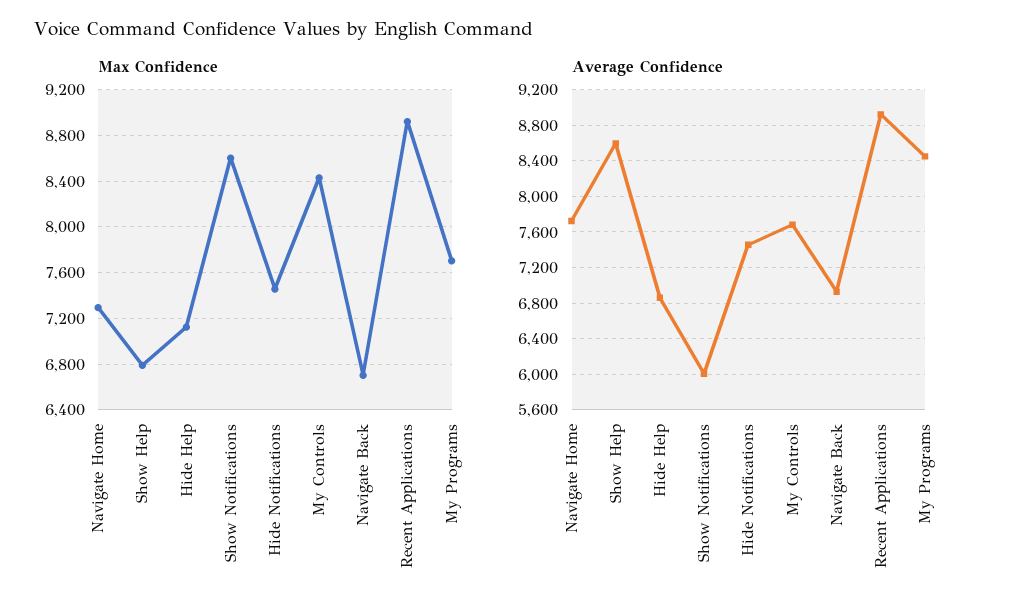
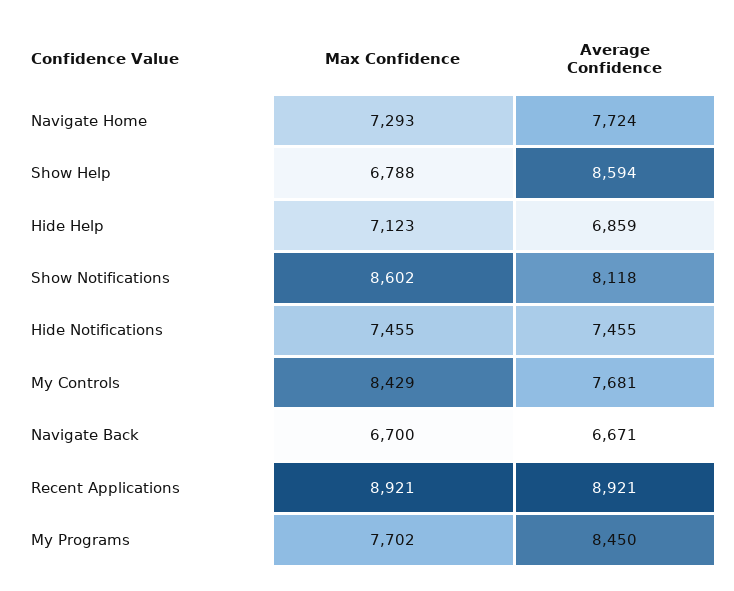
  {
    "Max Confidence": {
      "Navigate Home": 7293,
      "Show Help": 6788,
      "Hide Help": 7123,
      "Show Notifications": 8602,
      "Hide Notifications": 7455,
      "My Controls": 8429,
      "Navigate Back": 6700,
      "Recent Applications": 8921,
      "My Programs": 7702
    },
    "Average Confidence": {
      "Navigate Home": 7724,
      "Show Help": 8594,
      "Hide Help": 6859,
-     "Show Notifications": 6000,
+     "Show Notifications": 8118,
      "Hide Notifications": 7455,
      "My Controls": 7681,
-     "Navigate Back": 6900,
+     "Navigate Back": 6671,
      "Recent Applications": 8921,
      "My Programs": 8450
    }
  }

